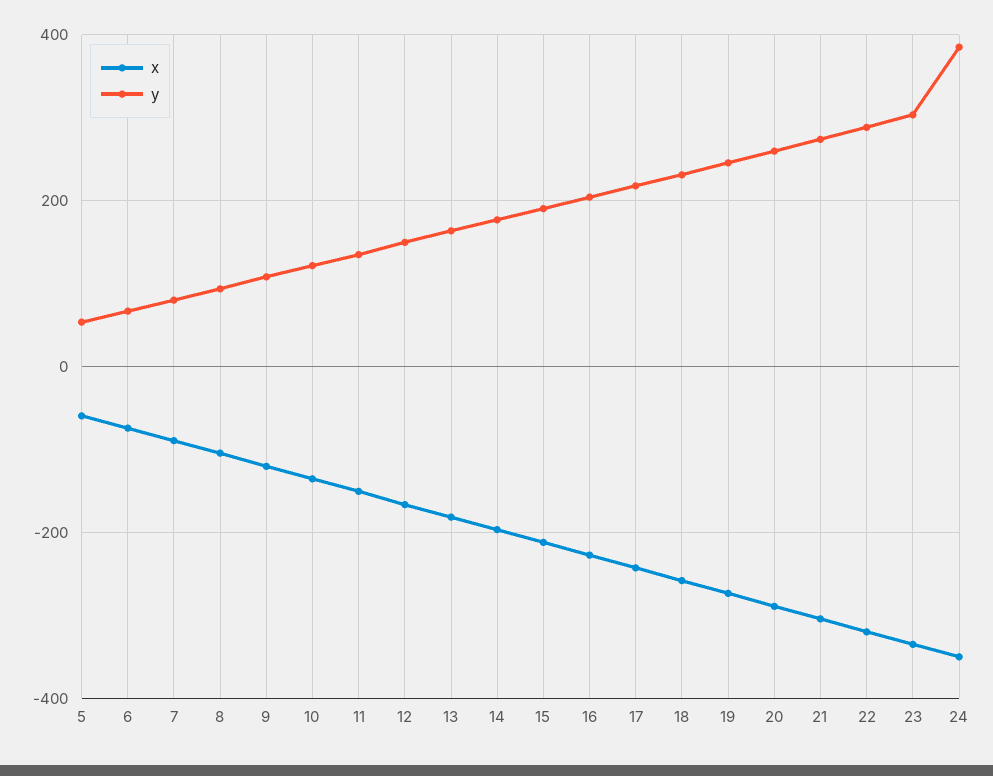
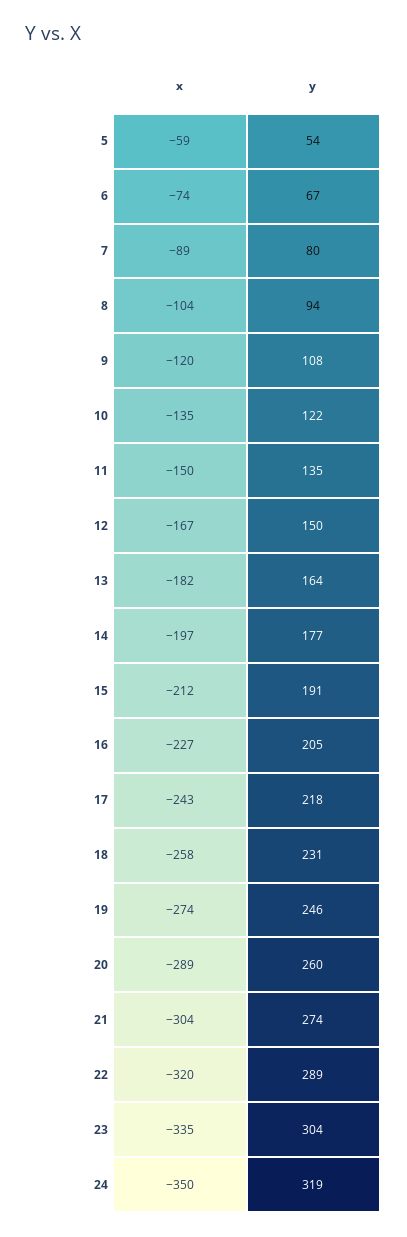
  {
    "x": {
      "5": -59,
      "6": -74,
      "7": -89,
      "8": -104,
      "9": -120,
      "10": -135,
      "11": -150,
      "12": -167,
      "13": -182,
      "14": -197,
      "15": -212,
      "16": -227,
      "17": -243,
      "18": -258,
      "19": -274,
      "20": -289,
      "21": -304,
      "22": -320,
      "23": -335,
      "24": -350
    },
    "y": {
      "5": 54,
      "6": 67,
      "7": 80,
      "8": 94,
      "9": 108,
      "10": 122,
      "11": 135,
      "12": 150,
      "13": 164,
      "14": 177,
      "15": 191,
      "16": 205,
      "17": 218,
      "18": 231,
      "19": 246,
      "20": 260,
      "21": 274,
      "22": 289,
      "23": 304,
-     "24": 380
+     "24": 319
    }
  }

